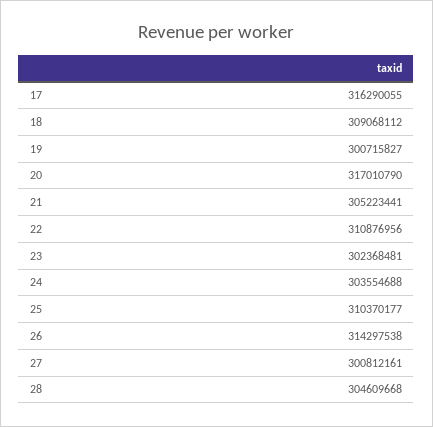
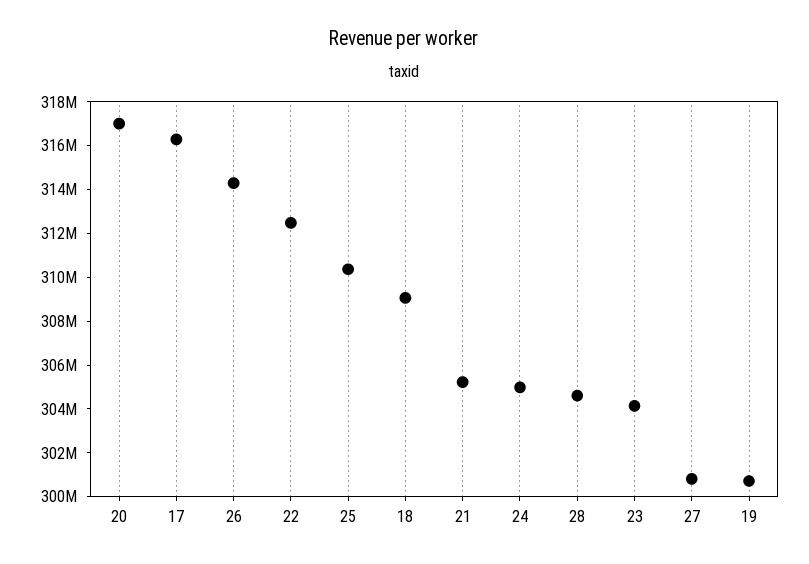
  {
    "17": 316290055,
    "18": 309068112,
    "19": 300715827,
    "20": 317010790,
    "21": 305223441,
-   "22": 310876956,
+   "22": 312500000,
-   "23": 302368481,
+   "23": 304000000,
-   "24": 303554688,
+   "24": 305000000,
    "25": 310370177,
    "26": 314297538,
    "27": 300812161,
    "28": 304609668
  }

